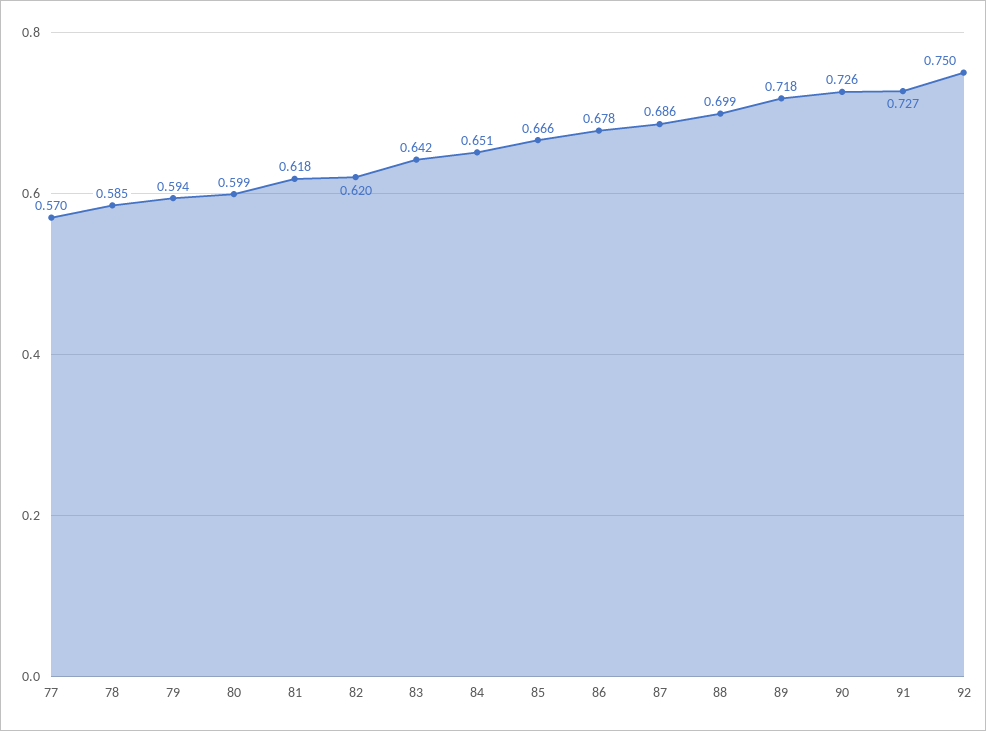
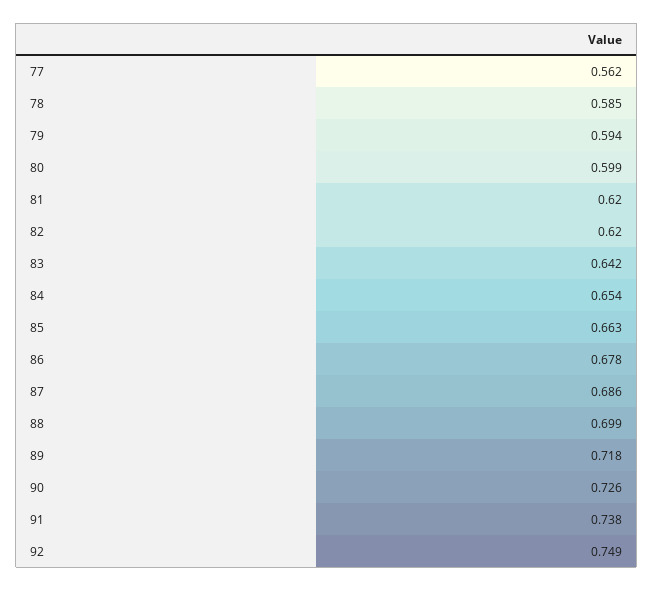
  {
-   "77": 0.57,
+   "77": 0.562,
    "78": 0.585,
    "79": 0.594,
    "80": 0.599,
-   "81": 0.618,
+   "81": 0.62,
    "82": 0.62,
    "83": 0.642,
-   "84": 0.651,
+   "84": 0.654,
-   "85": 0.666,
+   "85": 0.663,
    "86": 0.678,
    "87": 0.686,
    "88": 0.699,
    "89": 0.718,
    "90": 0.726,
-   "91": 0.727,
+   "91": 0.738,
-   "92": 0.75
+   "92": 0.749
  }

